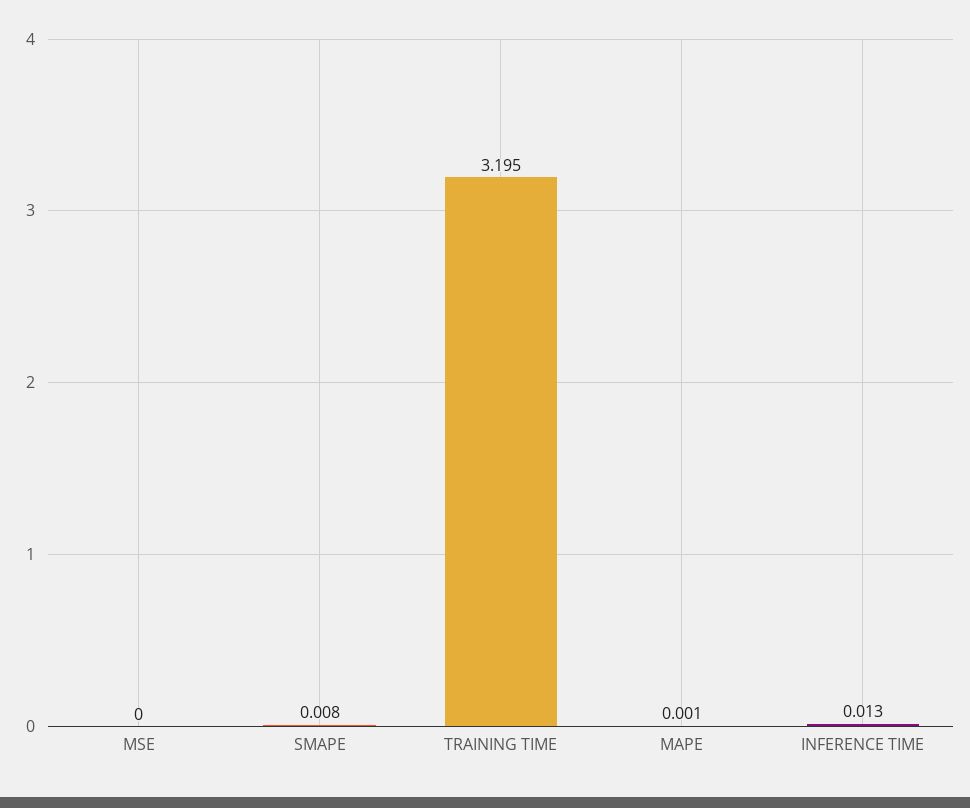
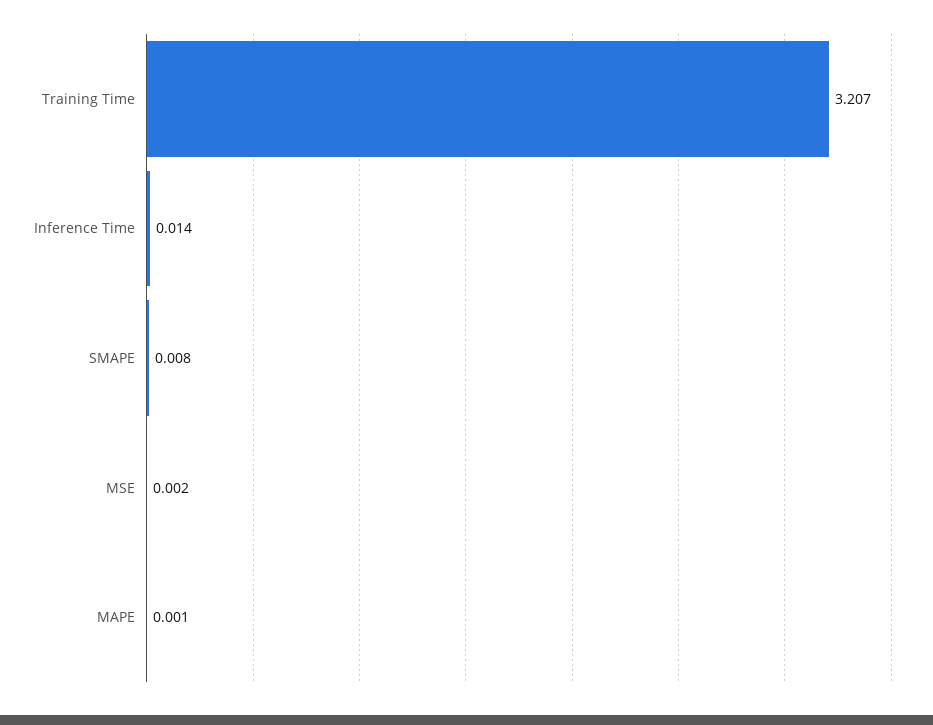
  {
-   "MSE": 0,
+   "MSE": 0.002,
    "SMAPE": 0.008,
-   "TRAINING TIME": 3.195,
+   "TRAINING TIME": 3.207,
    "MAPE": 0.001,
-   "INFERENCE TIME": 0.013
+   "INFERENCE TIME": 0.014
  }

